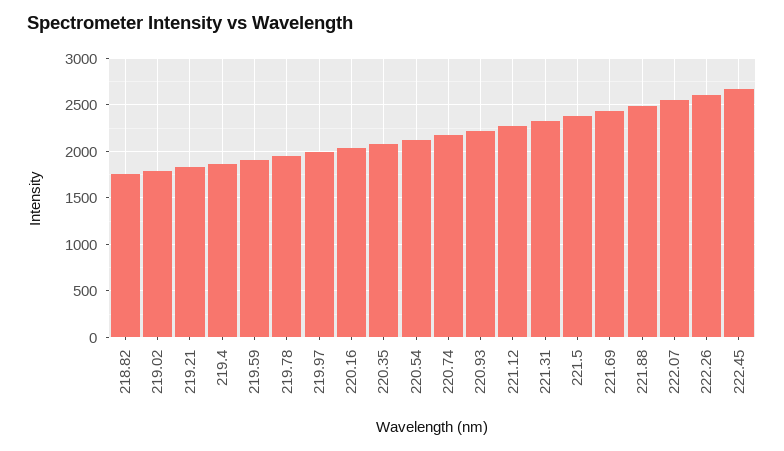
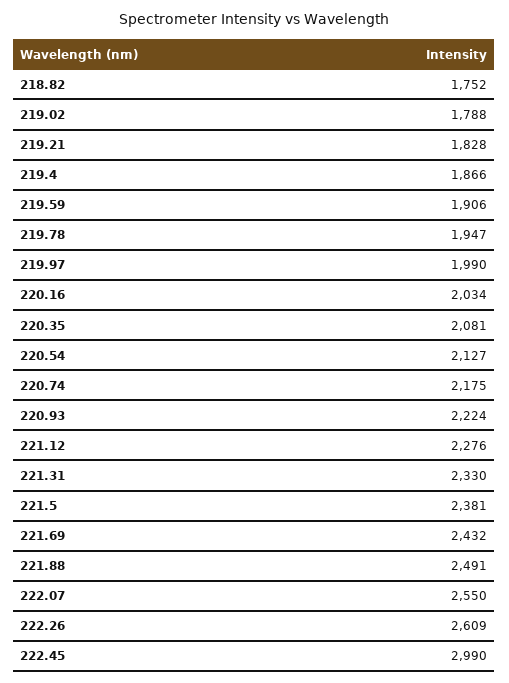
  {
    "218.82": 1752,
    "219.02": 1788,
    "219.21": 1828,
    "219.4": 1866,
    "219.59": 1906,
    "219.78": 1947,
    "219.97": 1990,
    "220.16": 2034,
    "220.35": 2081,
    "220.54": 2127,
    "220.74": 2175,
    "220.93": 2224,
    "221.12": 2276,
    "221.31": 2330,
    "221.5": 2381,
    "221.69": 2432,
    "221.88": 2491,
    "222.07": 2550,
    "222.26": 2609,
-   "222.45": 2700
+   "222.45": 2990
  }

